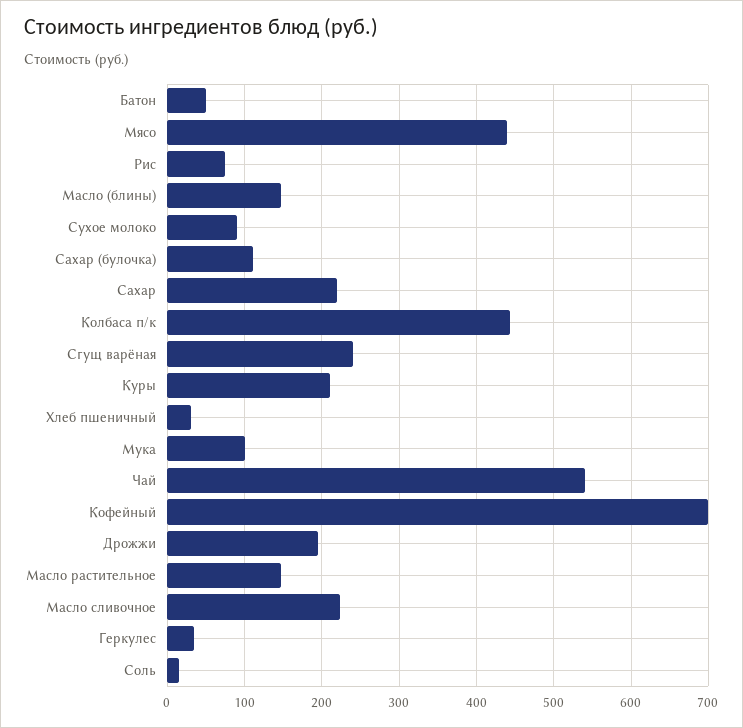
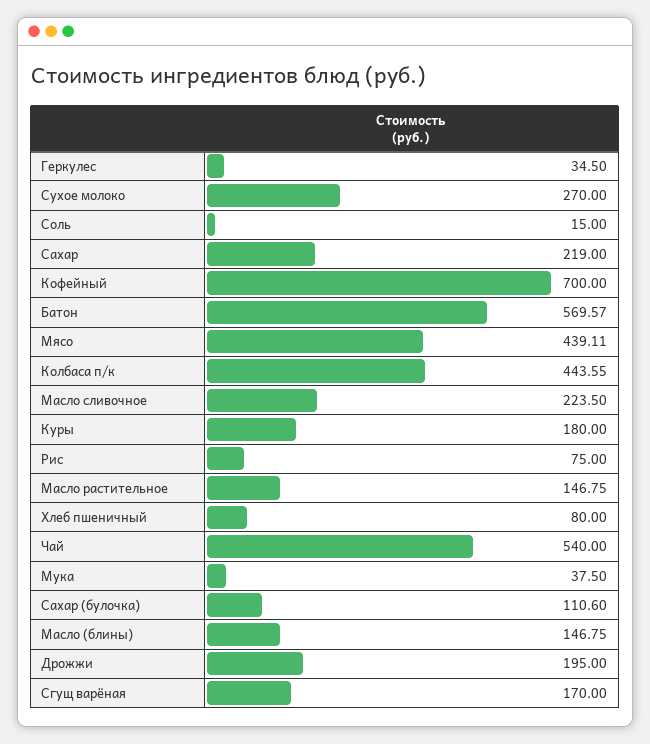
  {
-   "Батон": 50,
+   "Батон": 569.57,
    "Мясо": 439.11,
    "Рис": 75,
    "Масло (блины)": 146.75,
-   "Сухое молоко": 90,
+   "Сухое молоко": 270,
    "Сахар (булочка)": 110.6,
    "Сахар": 219,
    "Колбаса п/к": 443.55,
-   "Сгущ варёная": 240,
+   "Сгущ варёная": 170,
-   "Куры": 210,
+   "Куры": 180,
-   "Хлеб пшеничный": 30,
+   "Хлеб пшеничный": 80,
-   "Мука": 100,
+   "Мука": 37.5,
    "Чай": 540,
    "Кофейный": 700,
    "Дрожжи": 195,
    "Масло растительное": 146.75,
    "Масло сливочное": 223.5,
    "Геркулес": 34.5,
    "Соль": 15
  }

